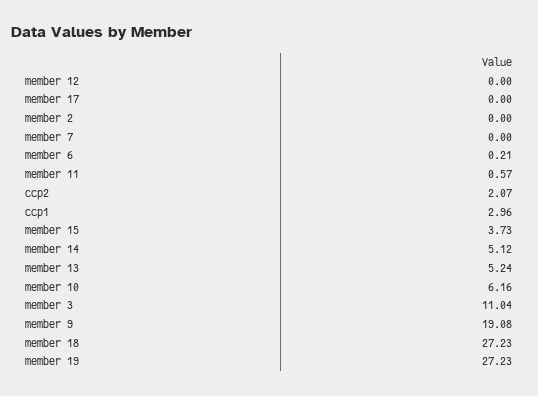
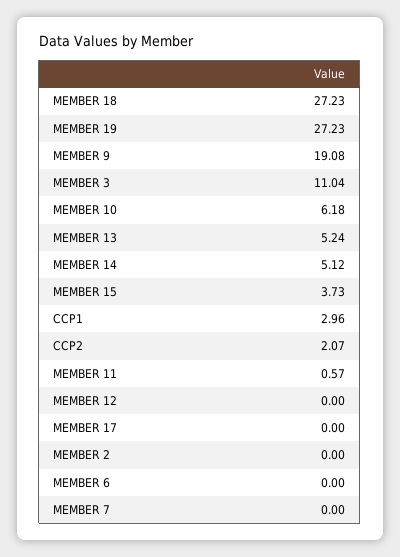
  {
    "member 12": 0,
    "member 17": 0,
    "member 2": 0,
    "member 7": 0,
-   "member 6": 0.21,
+   "member 6": 0,
    "member 11": 0.57,
    "ccp2": 2.07,
    "ccp1": 2.96,
    "member 15": 3.73,
    "member 14": 5.12,
    "member 13": 5.24,
-   "member 10": 6.16,
+   "member 10": 6.18,
    "member 3": 11.04,
    "member 9": 19.08,
    "member 18": 27.23,
    "member 19": 27.23
  }

